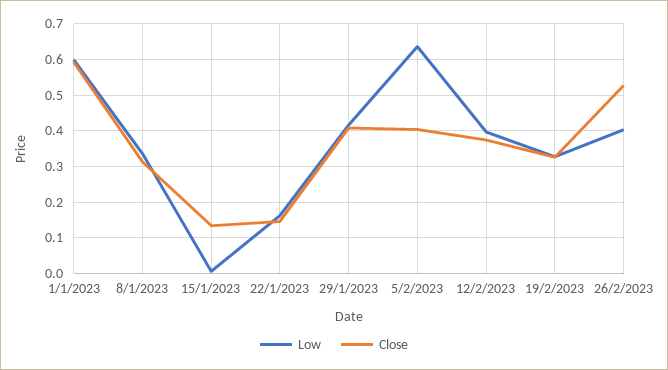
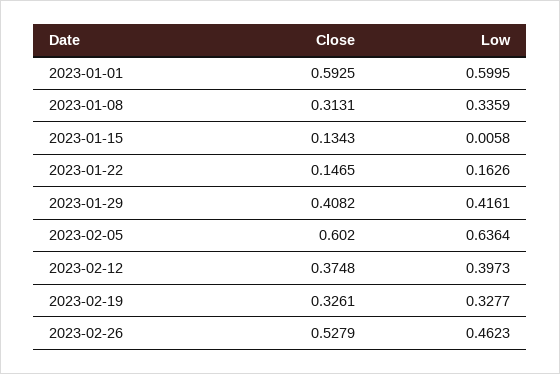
  {
    "Low": {
      "1/1/2023": 0.5995,
      "8/1/2023": 0.3359,
      "15/1/2023": 0.0058,
      "22/1/2023": 0.1626,
      "29/1/2023": 0.4161,
      "5/2/2023": 0.6364,
      "12/2/2023": 0.3973,
      "19/2/2023": 0.3277,
-     "26/2/2023": 0.4
+     "26/2/2023": 0.4623
    },
    "Close": {
      "1/1/2023": 0.5925,
      "8/1/2023": 0.3131,
      "15/1/2023": 0.1343,
      "22/1/2023": 0.1465,
      "29/1/2023": 0.4082,
-     "5/2/2023": 0.4,
+     "5/2/2023": 0.602,
      "12/2/2023": 0.3748,
      "19/2/2023": 0.3261,
      "26/2/2023": 0.5279
    }
  }

